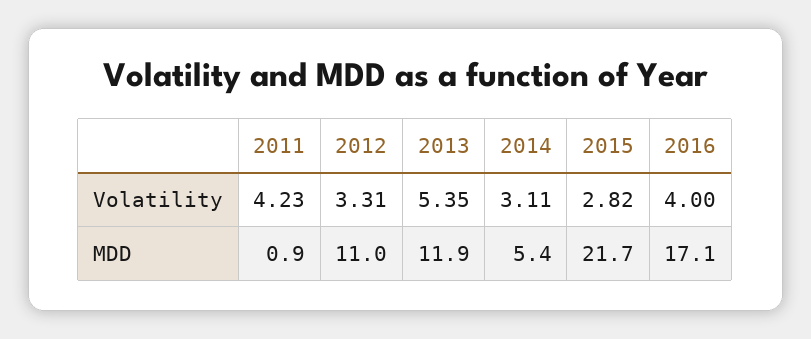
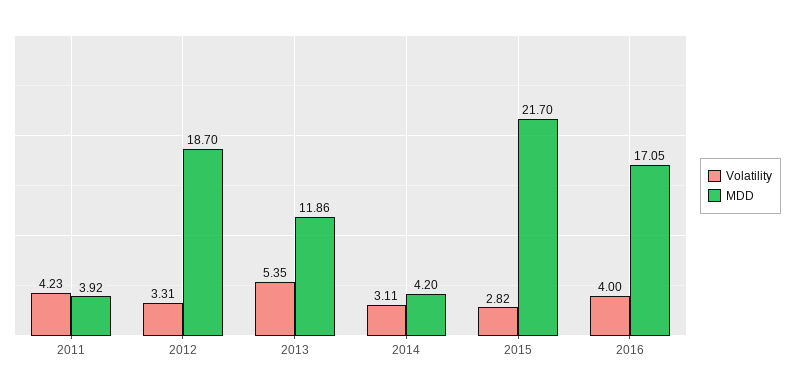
  {
    "Volatility": {
      "2011": 4.23,
      "2012": 3.31,
      "2013": 5.35,
      "2014": 3.11,
      "2015": 2.82,
      "2016": 4
    },
    "MDD": {
-     "2011": 0.9,
+     "2011": 3.92,
-     "2012": 11,
+     "2012": 18.7,
      "2013": 11.86,
-     "2014": 5.4,
+     "2014": 4.2,
      "2015": 21.7,
      "2016": 17.05
    }
  }

